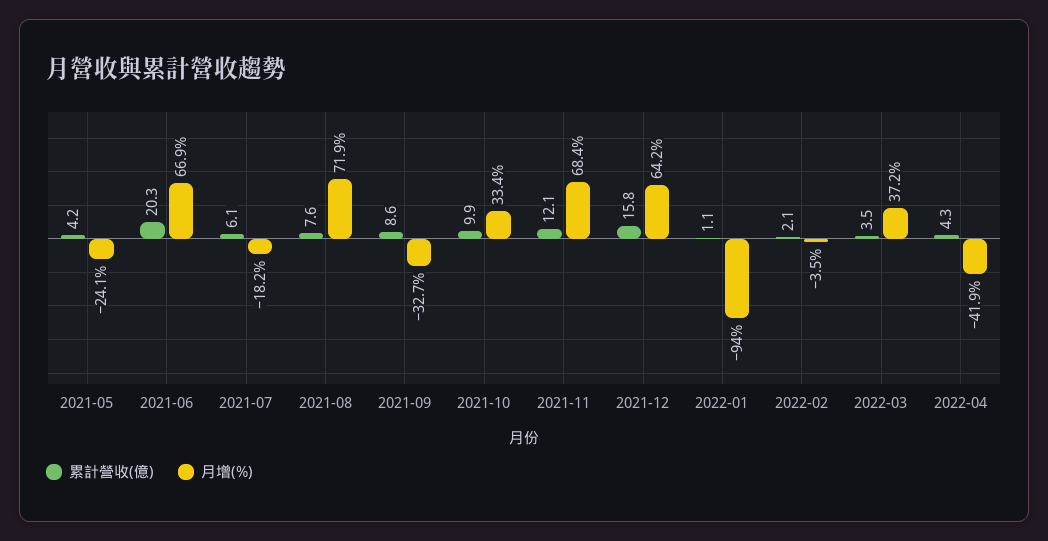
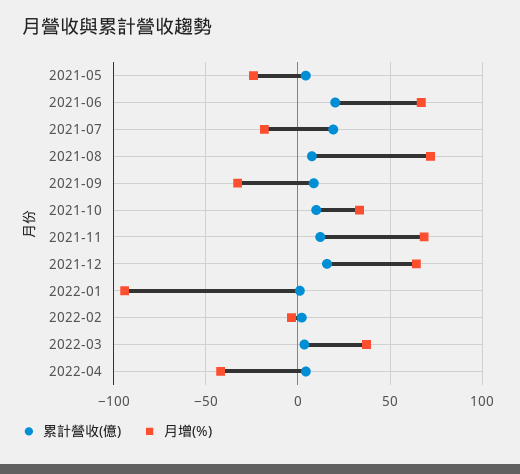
  {
    "累計營收(億)": {
      "2021-05": 4.2,
      "2021-06": 20.3,
-     "2021-07": 6.1,
+     "2021-07": 20,
      "2021-08": 7.6,
      "2021-09": 8.6,
      "2021-10": 9.9,
      "2021-11": 12.1,
      "2021-12": 15.8,
      "2022-01": 1.1,
      "2022-02": 2.1,
      "2022-03": 3.5,
      "2022-04": 4.3
    },
    "月增(%)": {
      "2021-05": -24.1,
      "2021-06": 66.9,
      "2021-07": -18.2,
      "2021-08": 71.9,
      "2021-09": -32.7,
      "2021-10": 33.4,
      "2021-11": 68.4,
      "2021-12": 64.2,
      "2022-01": -94,
      "2022-02": -3.5,
      "2022-03": 37.2,
      "2022-04": -41.9
    }
  }

